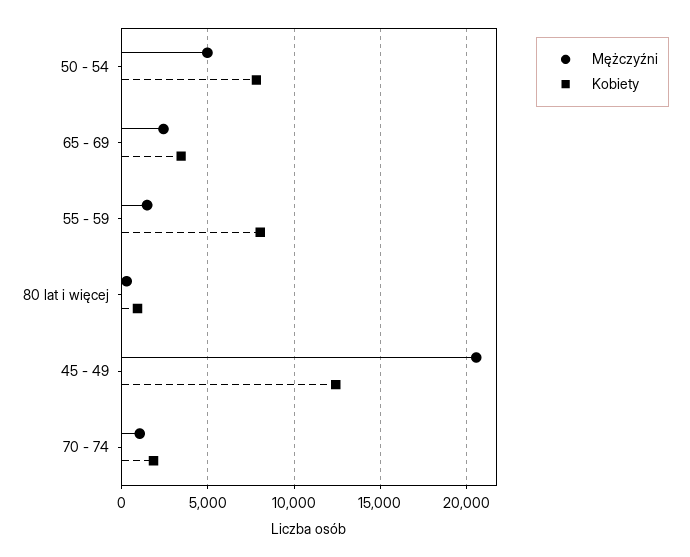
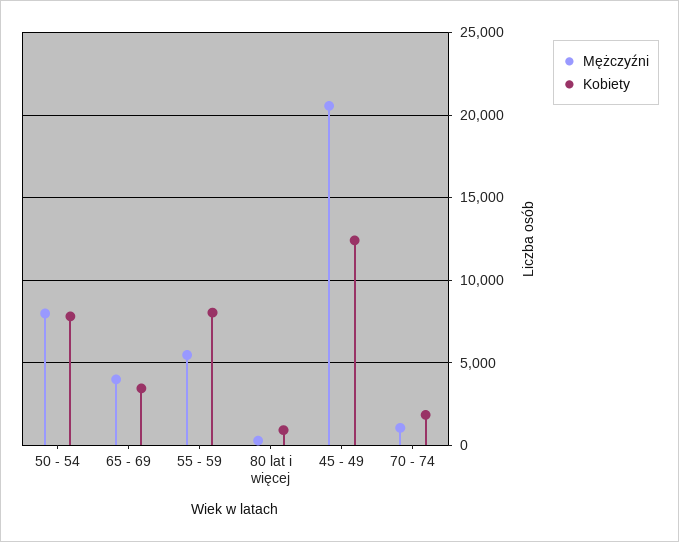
  {
    "Mężczyźni": {
-     "50 - 54": 5000,
+     "50 - 54": 8000,
-     "65 - 69": 2500,
+     "65 - 69": 4000,
-     "55 - 59": 1500,
+     "55 - 59": 5500,
      "80 lat i więcej": 500,
      "45 - 49": 20500,
      "70 - 74": 1000
    },
    "Kobiety": {
      "50 - 54": 8000,
      "65 - 69": 3500,
      "55 - 59": 8000,
      "80 lat i więcej": 1000,
      "45 - 49": 12500,
      "70 - 74": 2000
    }
  }

